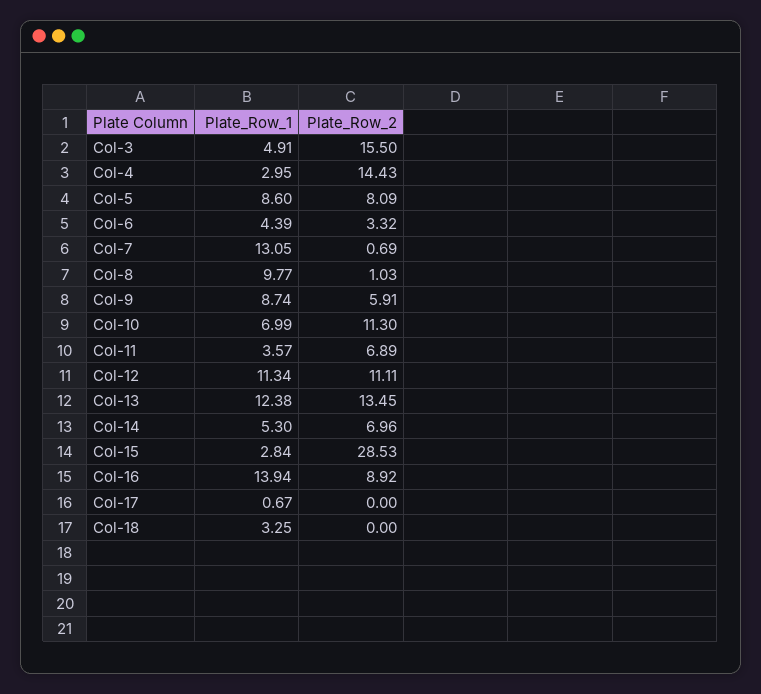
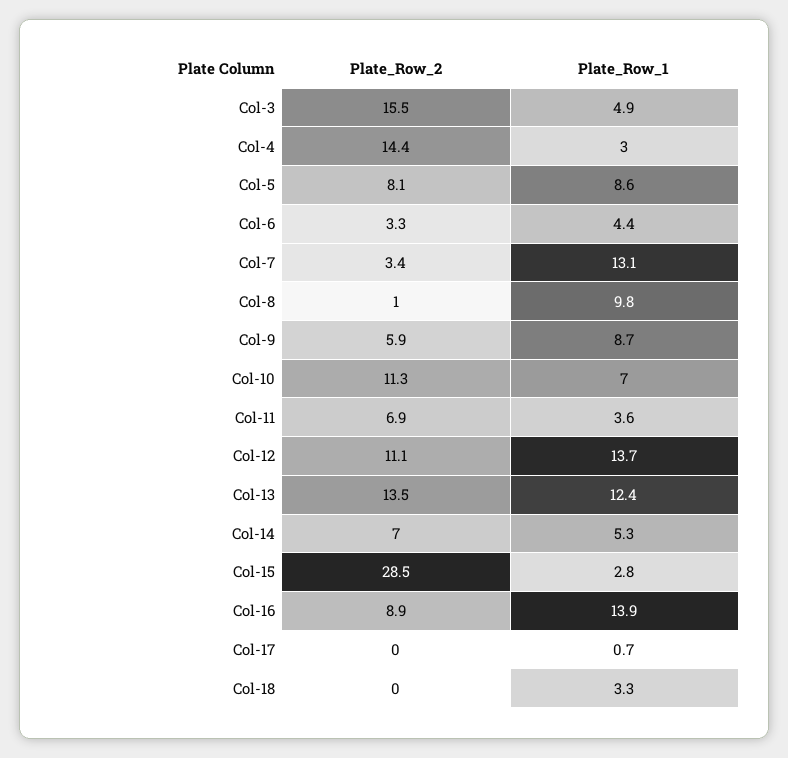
  {
    "Plate_Row_1": {
      "Col-3": 4.91,
      "Col-4": 2.95,
      "Col-5": 8.6,
      "Col-6": 4.39,
      "Col-7": 13.05,
      "Col-8": 9.77,
      "Col-9": 8.74,
      "Col-10": 6.99,
      "Col-11": 3.57,
-     "Col-12": 11.34,
+     "Col-12": 13.7,
      "Col-13": 12.38,
      "Col-14": 5.3,
      "Col-15": 2.84,
      "Col-16": 13.94,
      "Col-17": 0.67,
      "Col-18": 3.25
    },
    "Plate_Row_2": {
      "Col-3": 15.5,
      "Col-4": 14.43,
      "Col-5": 8.09,
      "Col-6": 3.32,
-     "Col-7": 0.69,
+     "Col-7": 3.4,
      "Col-8": 1.03,
      "Col-9": 5.91,
      "Col-10": 11.3,
      "Col-11": 6.89,
      "Col-12": 11.11,
      "Col-13": 13.45,
      "Col-14": 6.96,
      "Col-15": 28.53,
      "Col-16": 8.92,
      "Col-17": 0,
      "Col-18": 0
    }
  }

